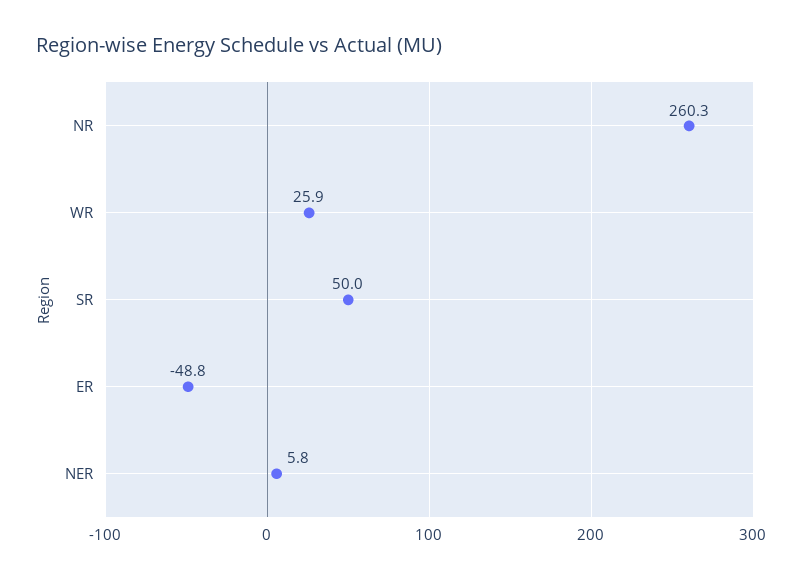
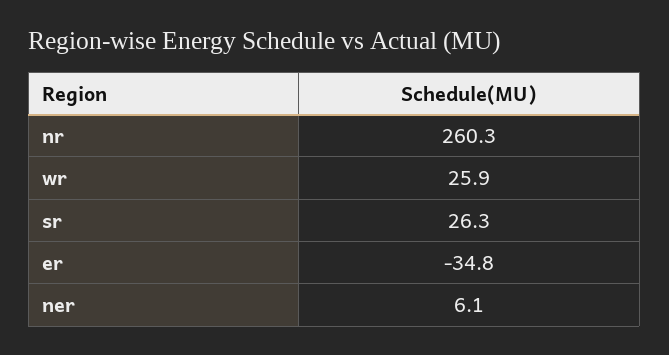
  {
    "NR": 260.3,
    "WR": 25.9,
-   "SR": 50,
+   "SR": 26.3,
-   "ER": -48.8,
+   "ER": -34.8,
-   "NER": 5.8
+   "NER": 6.1
  }

